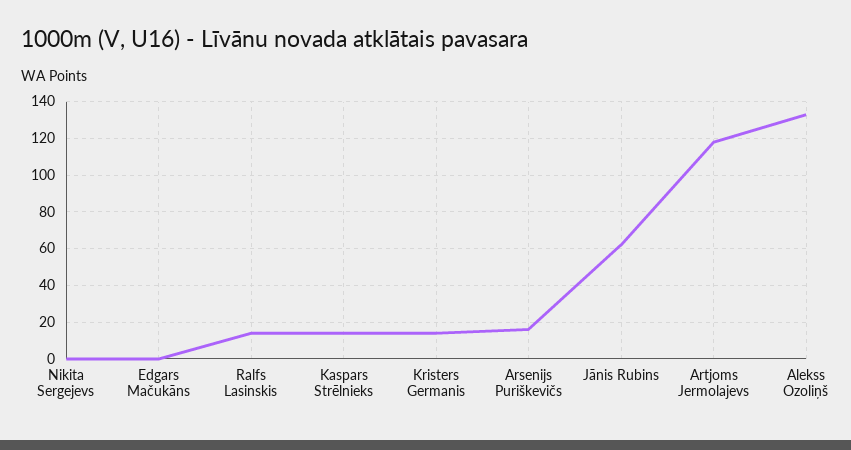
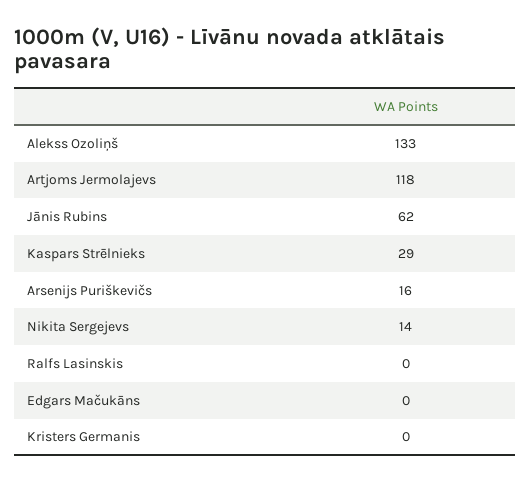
  {
-   "Nikita Sergejevs": 0,
+   "Nikita Sergejevs": 14,
    "Edgars Mačukāns": 0,
-   "Ralfs Lasinskis": 15,
+   "Ralfs Lasinskis": 0,
-   "Kaspars Strēlnieks": 15,
+   "Kaspars Strēlnieks": 29,
-   "Kristers Germanis": 15,
+   "Kristers Germanis": 0,
    "Arsenijs Puriškevičs": 16,
    "Jānis Rubins": 62,
    "Artjoms Jermolajevs": 118,
    "Alekss Ozoliņš": 133
  }

